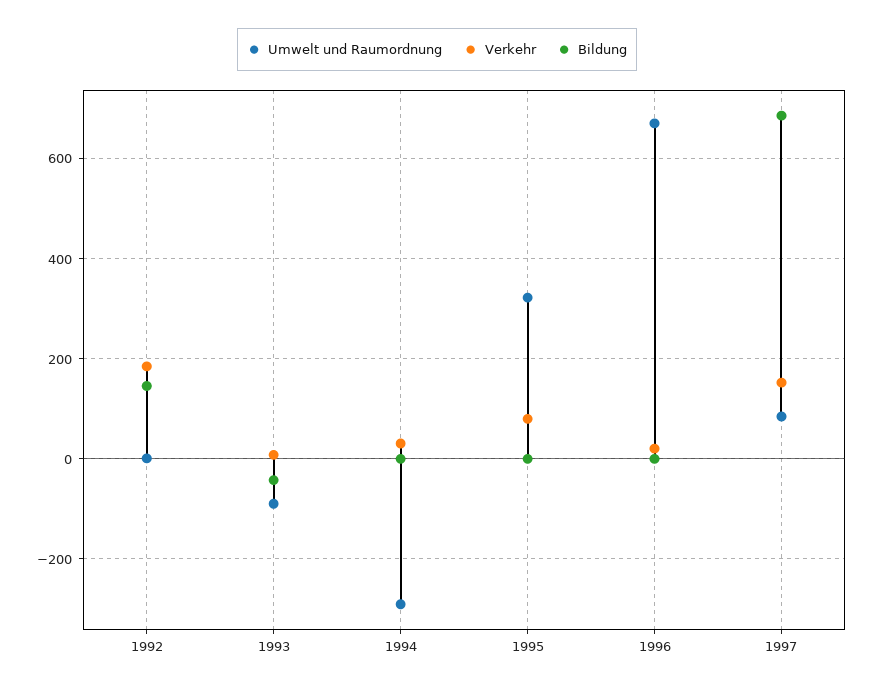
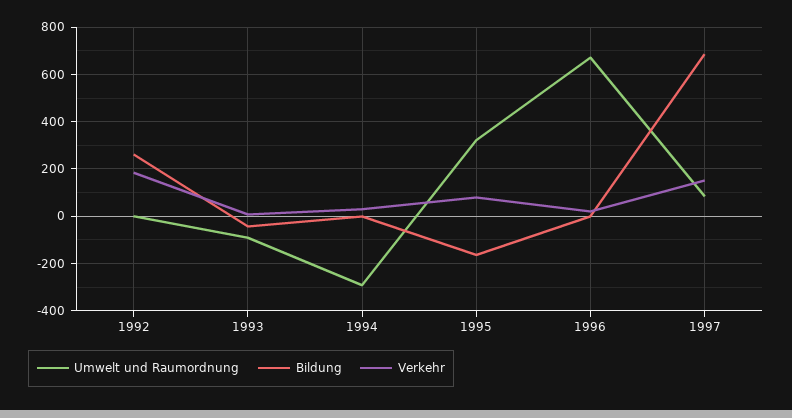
  {
    "Umwelt und Raumordnung": {
      "1992": 0,
      "1993": -80,
      "1994": -300,
      "1995": 320,
      "1996": 680,
      "1997": 80
    },
    "Verkehr": {
      "1992": 180,
      "1993": 0,
      "1994": 40,
      "1995": 80,
      "1996": 20,
      "1997": 160
    },
    "Bildung": {
-     "1992": 140,
+     "1992": 250,
      "1993": -40,
      "1994": 0,
-     "1995": 0,
+     "1995": -150,
      "1996": 0,
      "1997": 680
    }
  }

